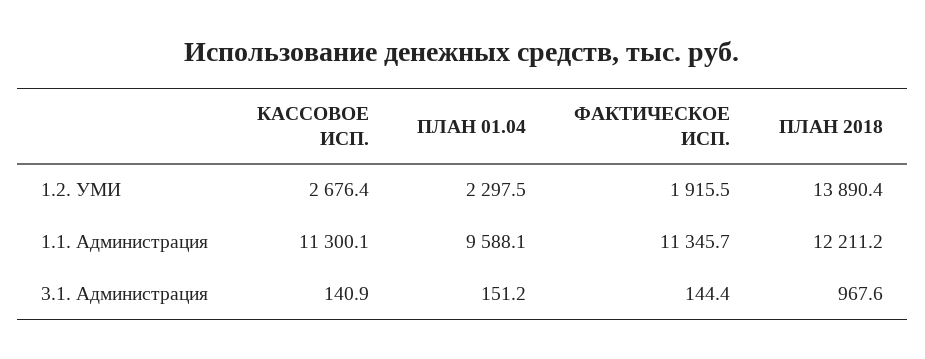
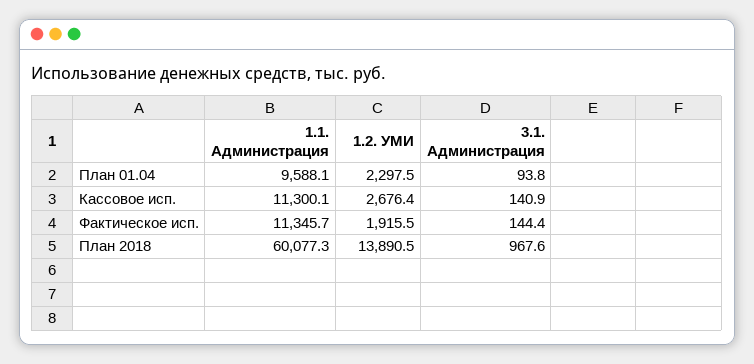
  {
    "КАССОВОЕ ИСП.": {
      "1.2. УМИ": 2676.4,
      "1.1. Администрация": 11300.1,
      "3.1. Администрация": 140.9
    },
    "ПЛАН 01.04": {
      "1.2. УМИ": 2297.5,
      "1.1. Администрация": 9588.1,
-     "3.1. Администрация": 151.2
+     "3.1. Администрация": 93.8
    },
    "ФАКТИЧЕСКОЕ ИСП.": {
      "1.2. УМИ": 1915.5,
      "1.1. Администрация": 11345.7,
      "3.1. Администрация": 144.4
    },
    "ПЛАН 2018": {
-     "1.2. УМИ": 13890.4,
+     "1.2. УМИ": 13890.5,
-     "1.1. Администрация": 12211.2,
+     "1.1. Администрация": 60077.3,
      "3.1. Администрация": 967.6
    }
  }

